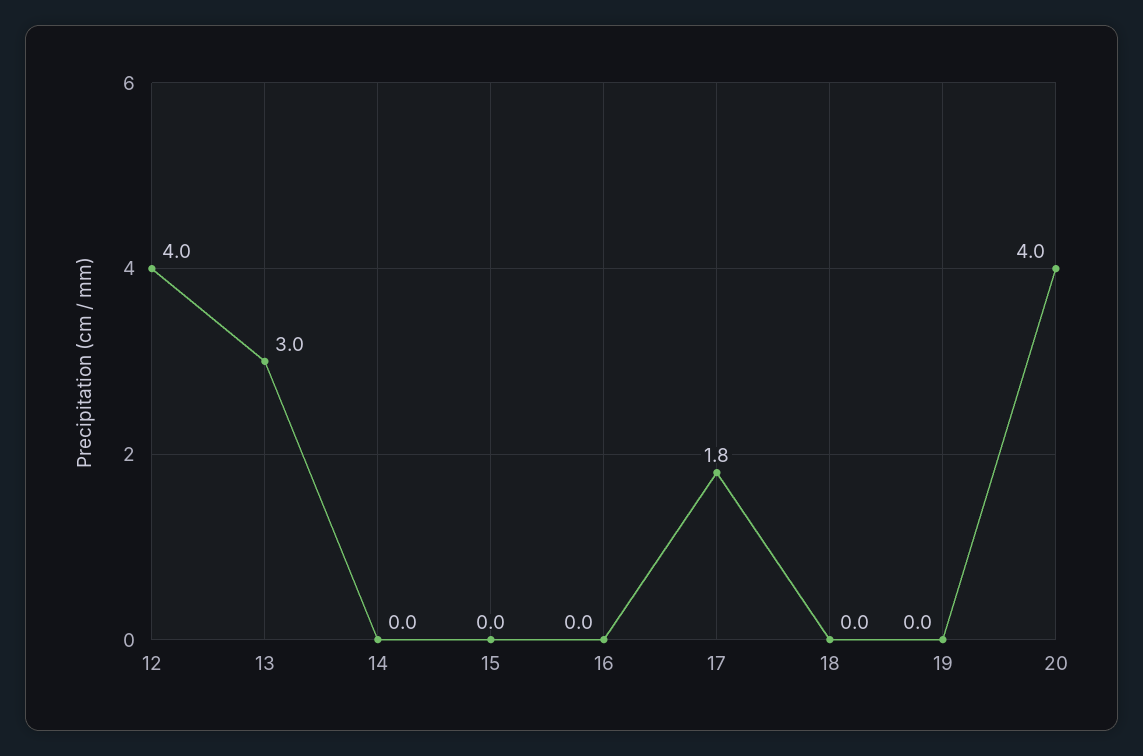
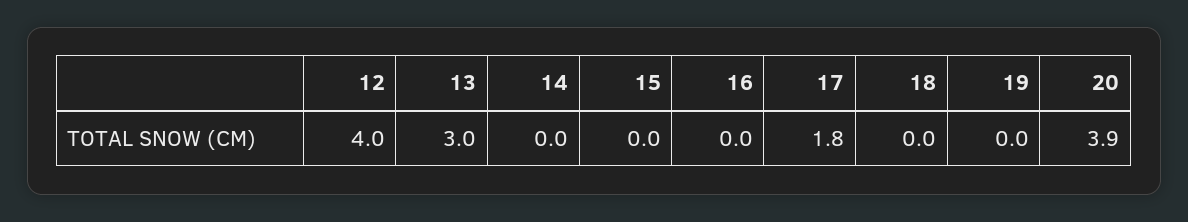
  {
    "12": 4,
    "13": 3,
    "14": 0,
    "15": 0,
    "16": 0,
    "17": 1.8,
    "18": 0,
    "19": 0,
-   "20": 4
+   "20": 3.9
  }

